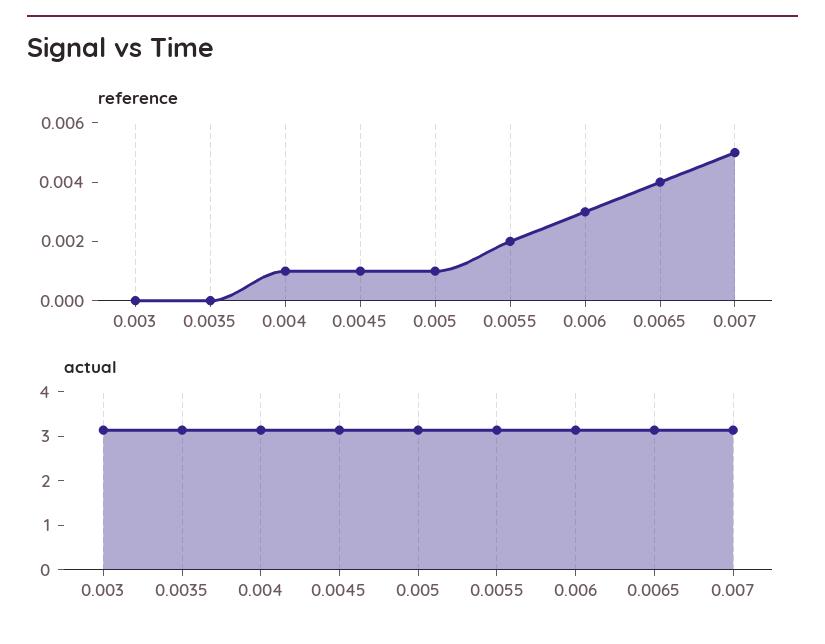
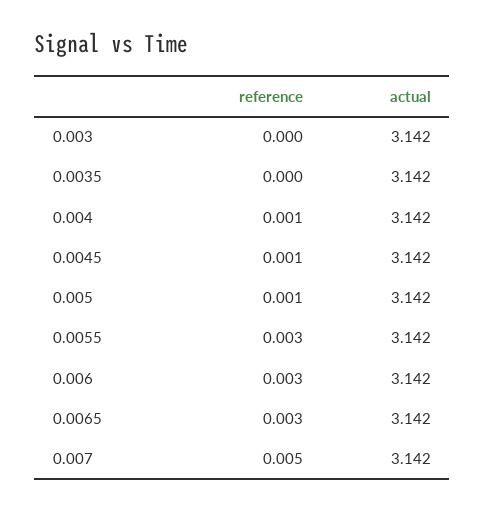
  {
    "reference": {
      "0.003": 0,
      "0.0035": 0,
      "0.004": 0.001,
      "0.0045": 0.001,
      "0.005": 0.001,
-     "0.0055": 0.002,
+     "0.0055": 0.003,
      "0.006": 0.003,
-     "0.0065": 0.004,
+     "0.0065": 0.003,
      "0.007": 0.005
    },
    "actual": {
      "0.003": 3.142,
      "0.0035": 3.142,
      "0.004": 3.142,
      "0.0045": 3.142,
      "0.005": 3.142,
      "0.0055": 3.142,
      "0.006": 3.142,
      "0.0065": 3.142,
      "0.007": 3.142
    }
  }

